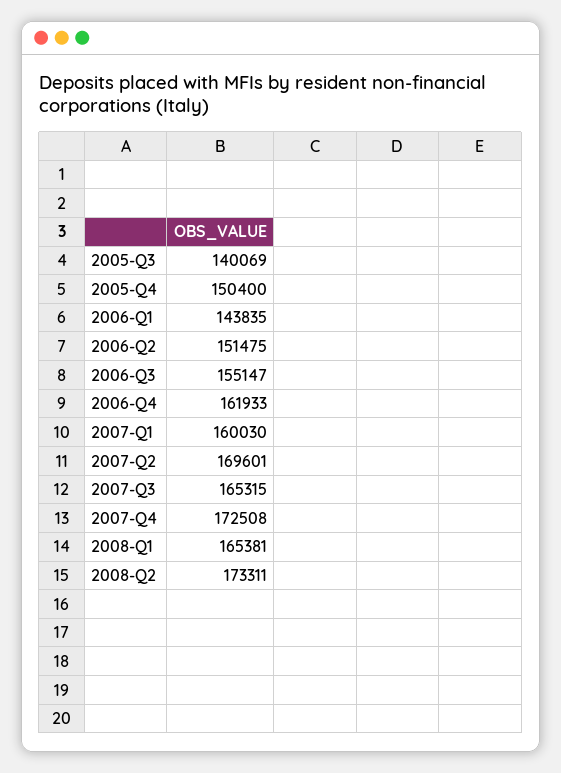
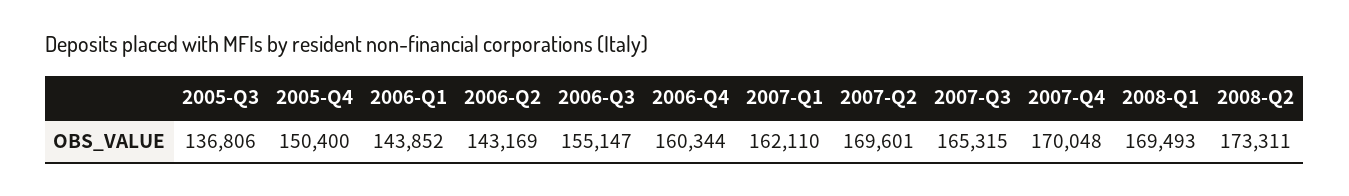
  {
-   "2005-Q3": 140069,
+   "2005-Q3": 136806,
    "2005-Q4": 150400,
-   "2006-Q1": 143835,
+   "2006-Q1": 143852,
-   "2006-Q2": 151475,
+   "2006-Q2": 143169,
    "2006-Q3": 155147,
-   "2006-Q4": 161933,
+   "2006-Q4": 160344,
-   "2007-Q1": 160030,
+   "2007-Q1": 162110,
    "2007-Q2": 169601,
    "2007-Q3": 165315,
-   "2007-Q4": 172508,
+   "2007-Q4": 170048,
-   "2008-Q1": 165381,
+   "2008-Q1": 169493,
    "2008-Q2": 173311
  }

